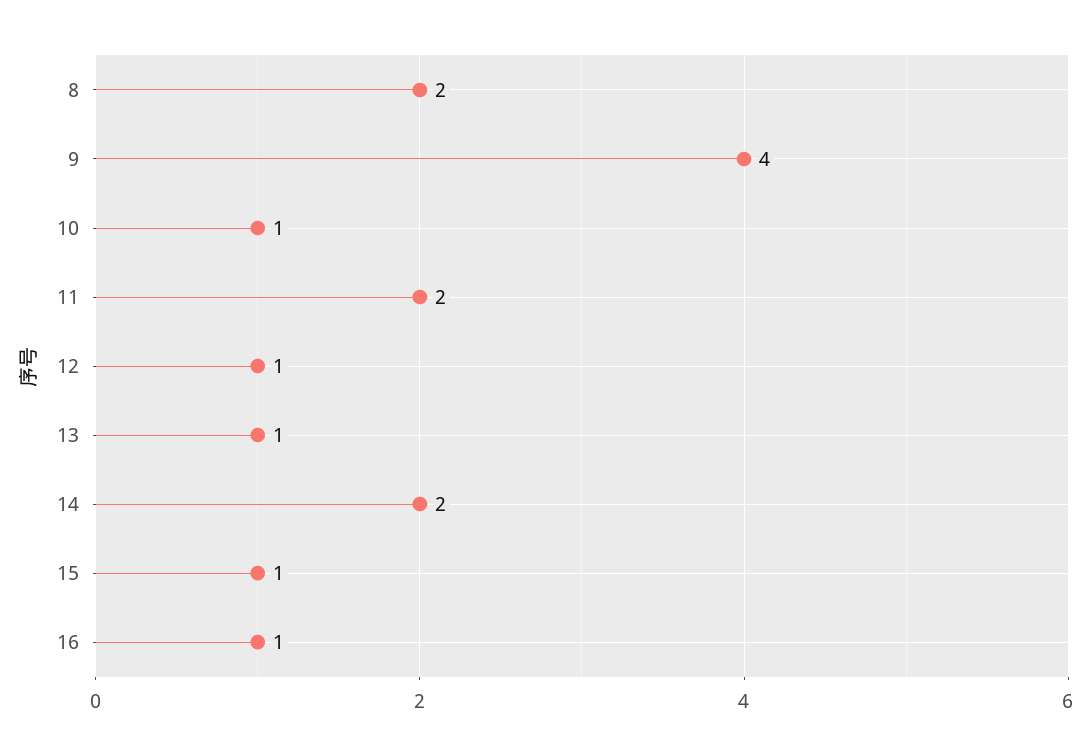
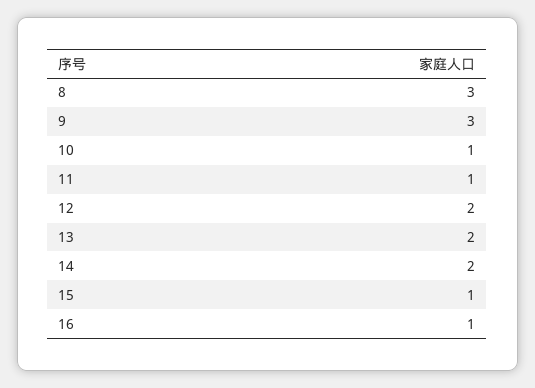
  {
-   "8": 2,
+   "8": 3,
-   "9": 4,
+   "9": 3,
    "10": 1,
-   "11": 2,
+   "11": 1,
-   "12": 1,
+   "12": 2,
-   "13": 1,
+   "13": 2,
    "14": 2,
    "15": 1,
    "16": 1
  }

